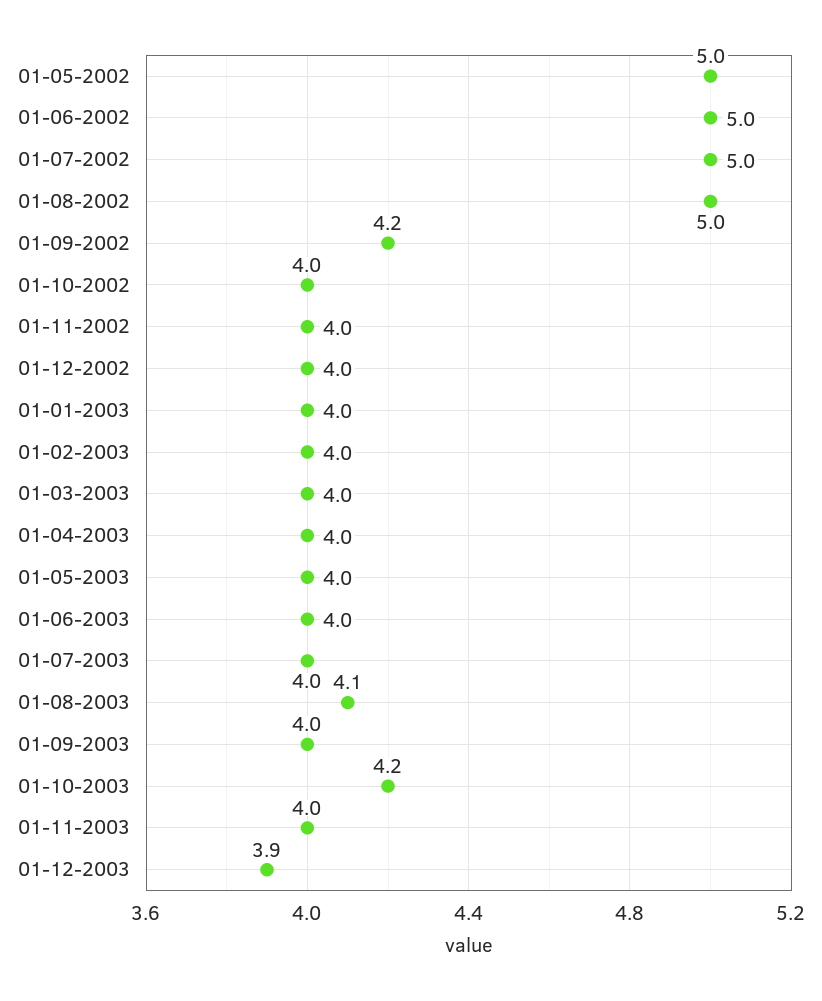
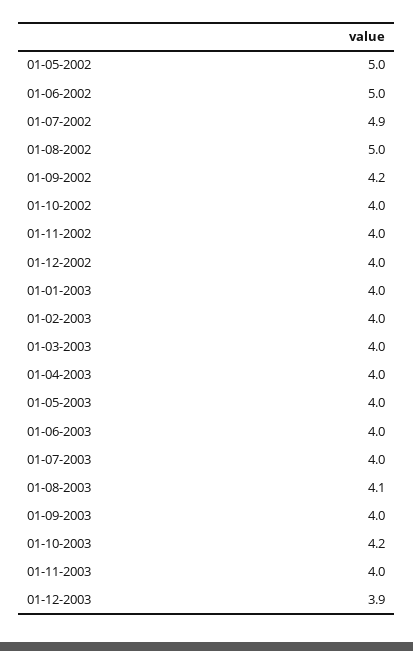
  {
    "01-05-2002": 5,
    "01-06-2002": 5,
-   "01-07-2002": 5,
+   "01-07-2002": 4.9,
    "01-08-2002": 5,
    "01-09-2002": 4.2,
    "01-10-2002": 4,
    "01-11-2002": 4,
    "01-12-2002": 4,
    "01-01-2003": 4,
    "01-02-2003": 4,
    "01-03-2003": 4,
    "01-04-2003": 4,
    "01-05-2003": 4,
    "01-06-2003": 4,
    "01-07-2003": 4,
    "01-08-2003": 4.1,
    "01-09-2003": 4,
    "01-10-2003": 4.2,
    "01-11-2003": 4,
    "01-12-2003": 3.9
  }

